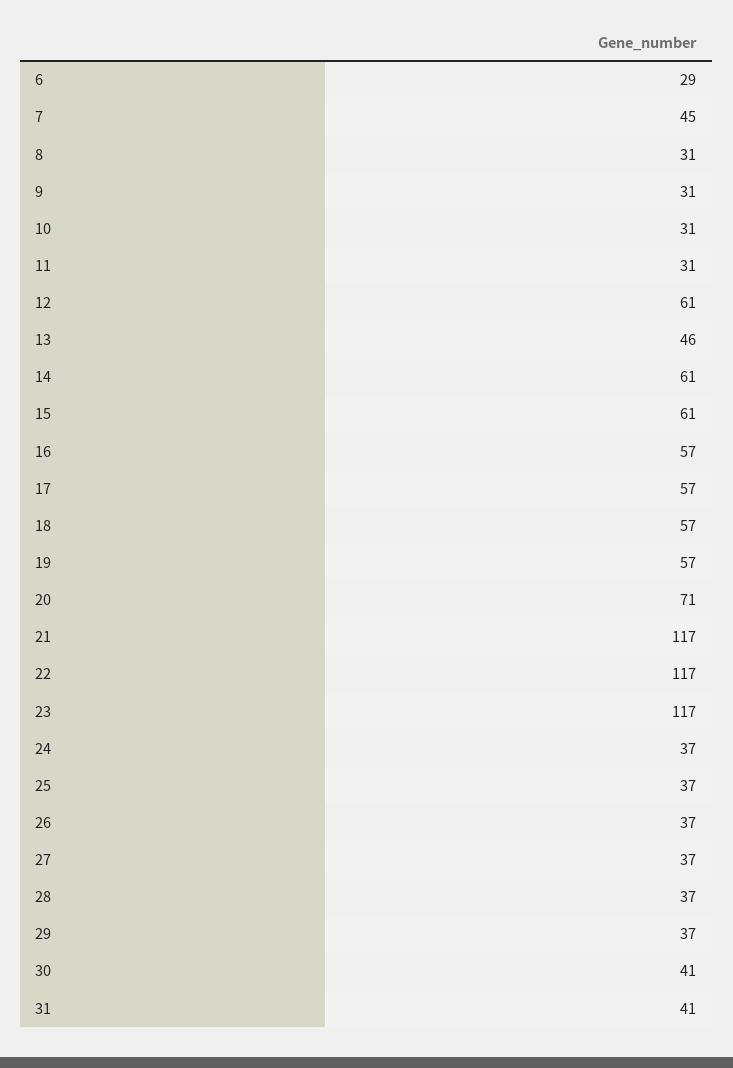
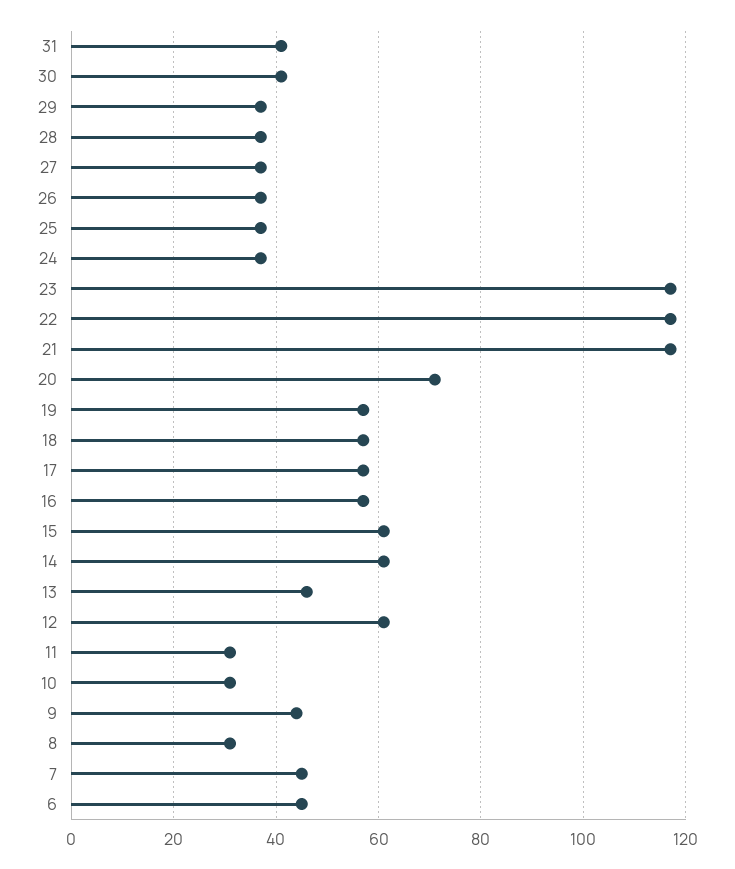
  {
-   "6": 29,
+   "6": 45,
    "7": 45,
    "8": 31,
-   "9": 31,
+   "9": 45,
    "10": 31,
    "11": 31,
    "12": 61,
    "13": 46,
    "14": 61,
    "15": 61,
    "16": 57,
    "17": 57,
    "18": 57,
    "19": 57,
    "20": 71,
    "21": 117,
    "22": 117,
    "23": 117,
    "24": 37,
    "25": 37,
    "26": 37,
    "27": 37,
    "28": 37,
    "29": 37,
    "30": 41,
    "31": 41
  }

